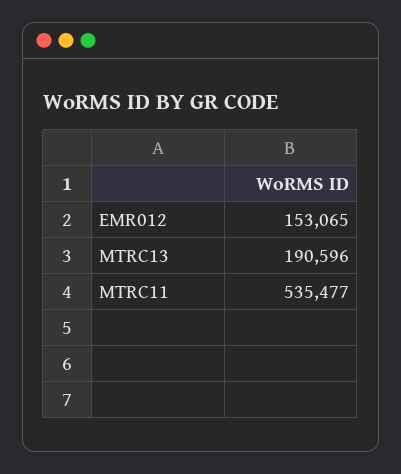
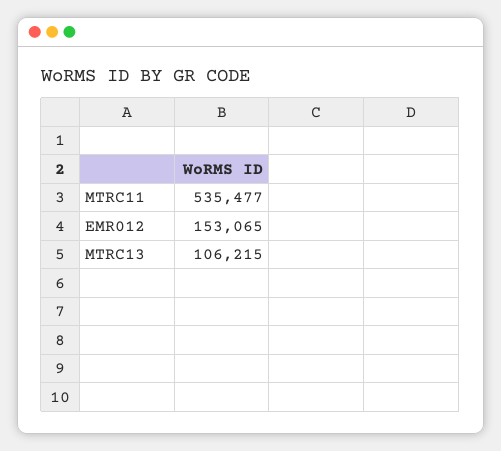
  {
    "EMR012": 153065,
-   "MTRC13": 190596,
+   "MTRC13": 106215,
    "MTRC11": 535477
  }

